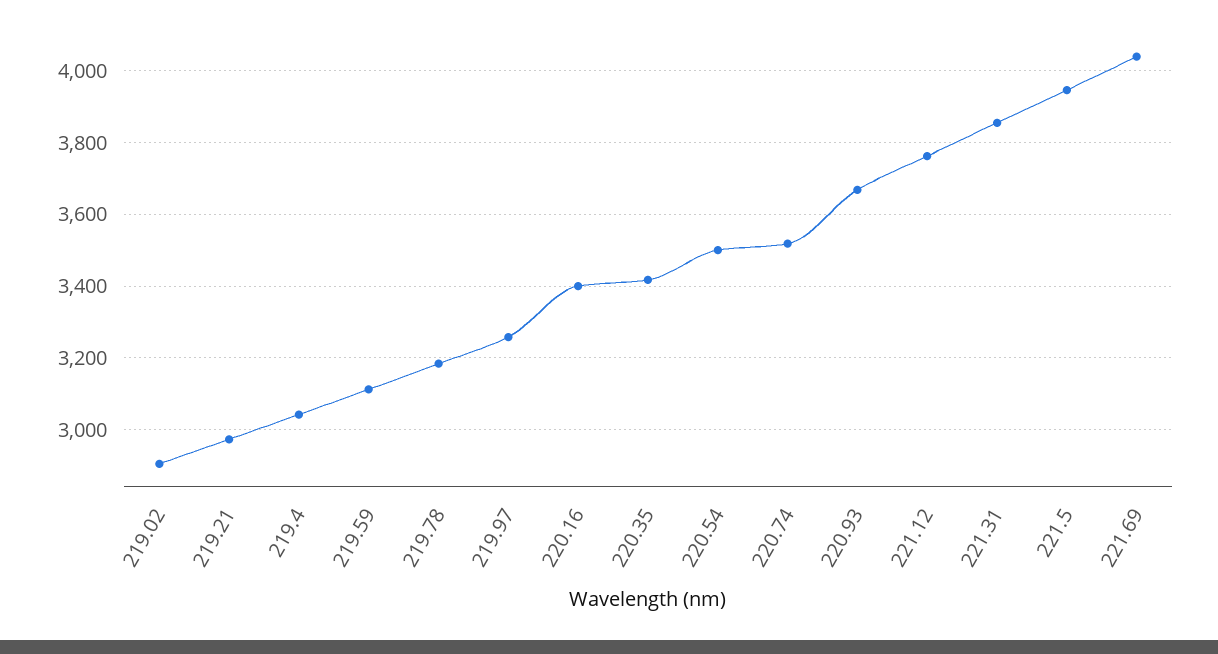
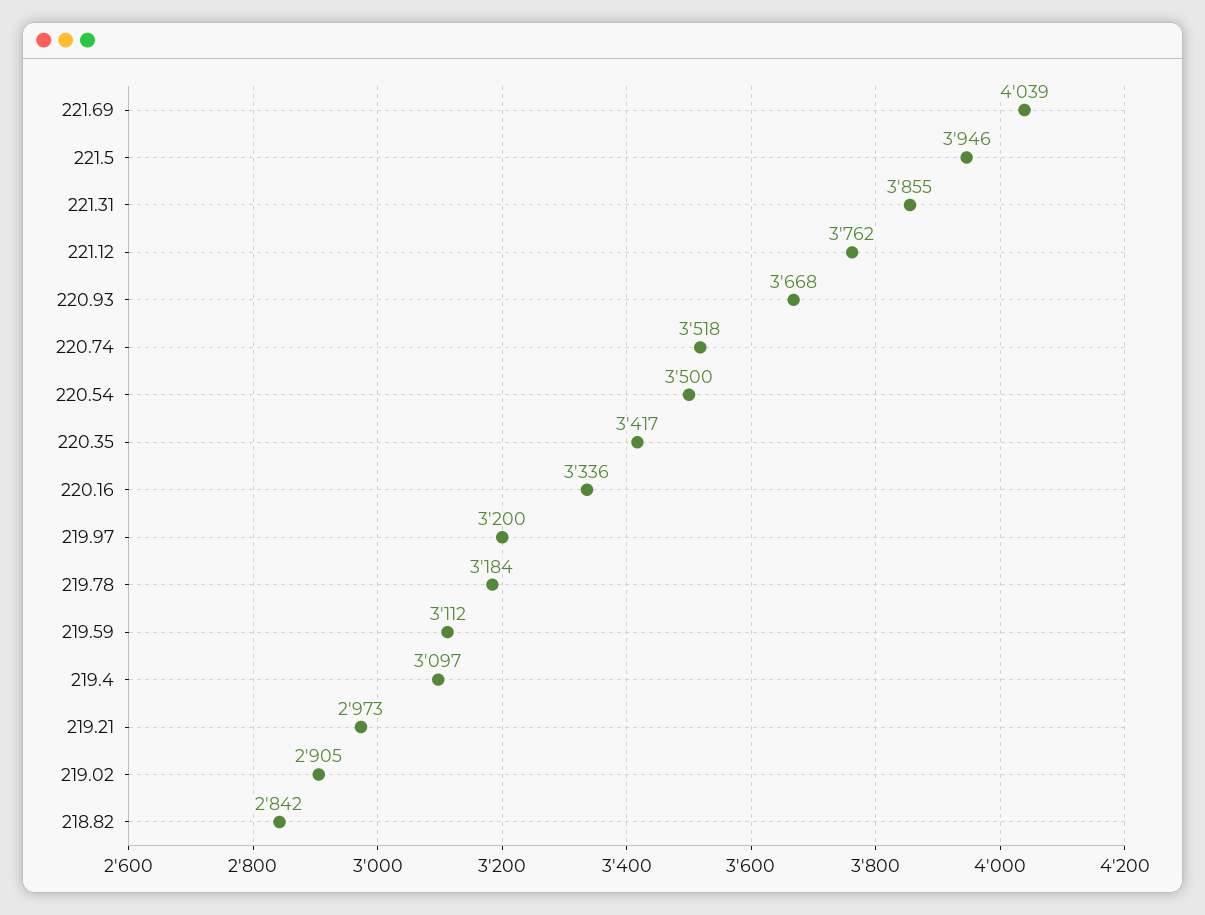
  {
    "219.02": 2905,
    "219.21": 2973,
-   "219.4": 3040,
+   "219.4": 3097,
    "219.59": 3112,
    "219.78": 3184,
-   "219.97": 3260,
+   "219.97": 3200,
-   "220.16": 3400,
+   "220.16": 3336,
    "220.35": 3417,
    "220.54": 3500,
    "220.74": 3518,
    "220.93": 3668,
    "221.12": 3762,
    "221.31": 3855,
    "221.5": 3946,
-   "221.69": 4039
+   "221.69": 4039,
+   "218.82": 2842
  }

